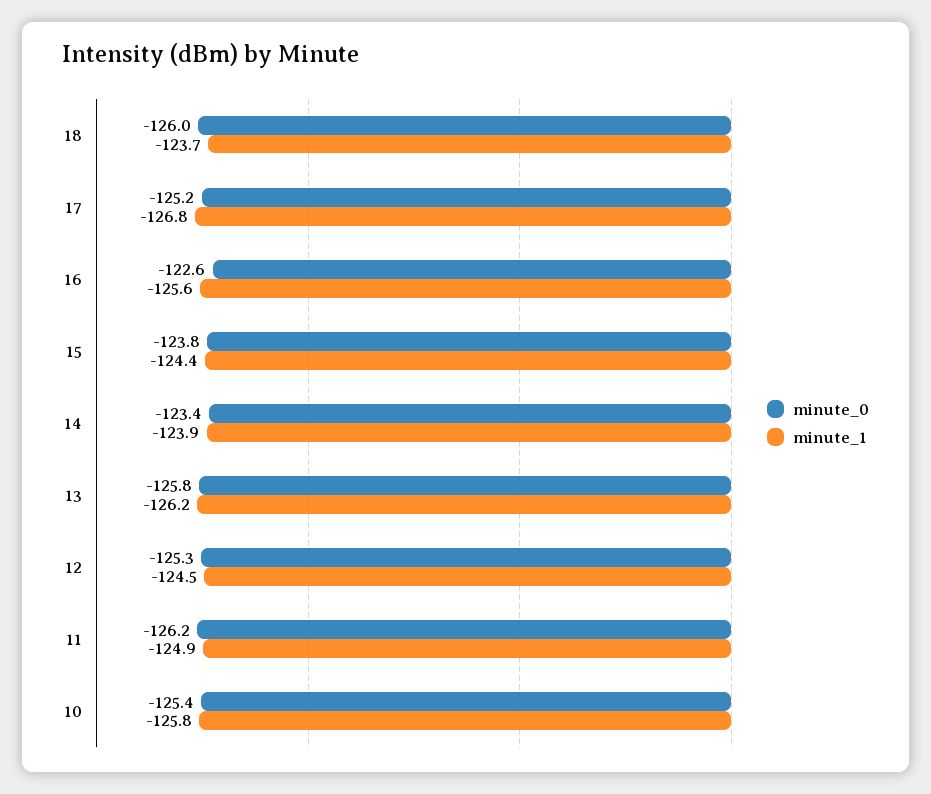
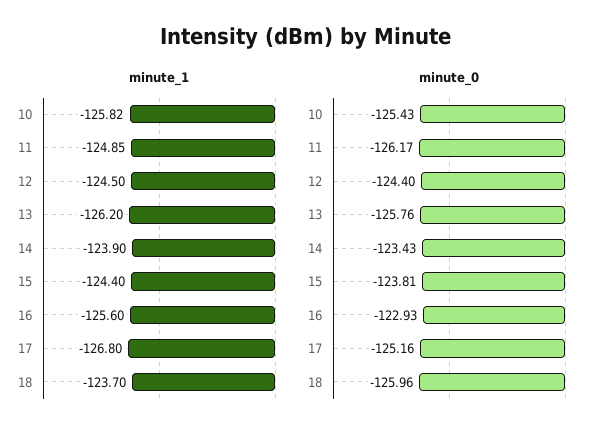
  {
    "minute_0": {
      "18": -125.96,
      "17": -125.16,
-     "16": -122.6,
+     "16": -122.93,
      "15": -123.81,
      "14": -123.43,
      "13": -125.76,
-     "12": -125.3,
+     "12": -124.4,
      "11": -126.17,
      "10": -125.43
    },
    "minute_1": {
      "18": -123.7,
      "17": -126.8,
      "16": -125.6,
      "15": -124.4,
      "14": -123.9,
      "13": -126.2,
      "12": -124.5,
      "11": -124.85,
      "10": -125.82
    }
  }

